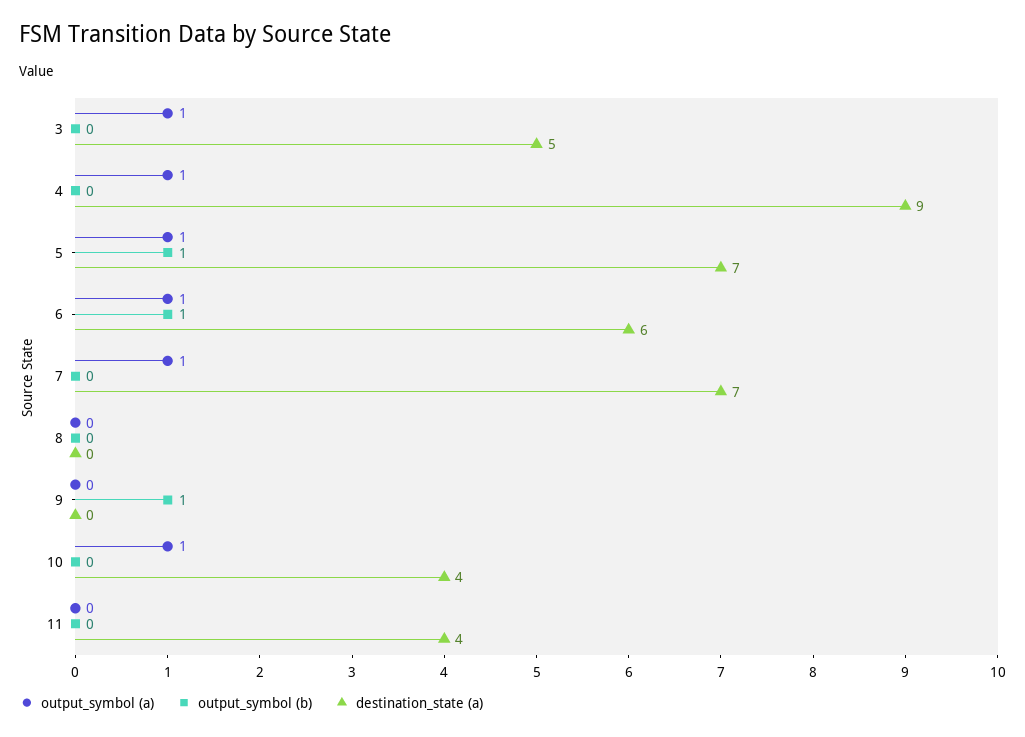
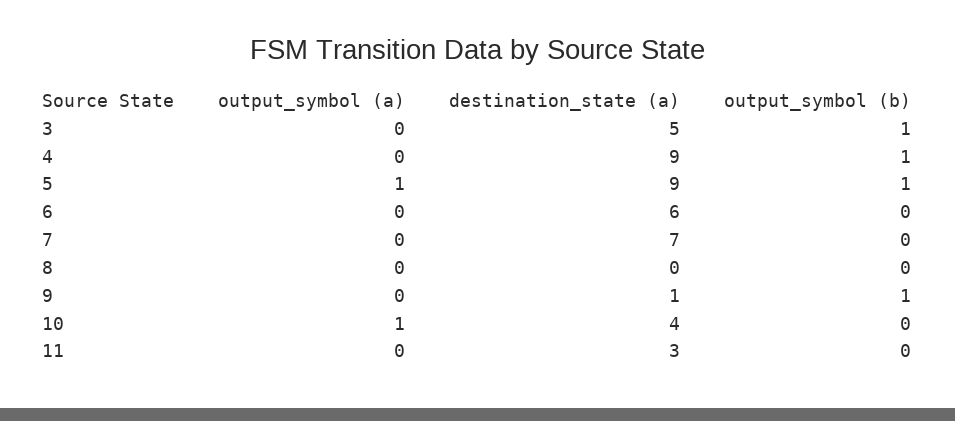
  {
    "output_symbol (a)": {
-     "3": 1,
+     "3": 0,
-     "4": 1,
+     "4": 0,
      "5": 1,
-     "6": 1,
+     "6": 0,
-     "7": 1,
+     "7": 0,
      "8": 0,
      "9": 0,
      "10": 1,
      "11": 0
    },
    "output_symbol (b)": {
-     "3": 0,
+     "3": 1,
-     "4": 0,
+     "4": 1,
      "5": 1,
-     "6": 1,
+     "6": 0,
      "7": 0,
      "8": 0,
      "9": 1,
      "10": 0,
      "11": 0
    },
    "destination_state (a)": {
      "3": 5,
      "4": 9,
-     "5": 7,
+     "5": 9,
      "6": 6,
      "7": 7,
      "8": 0,
-     "9": 0,
+     "9": 1,
      "10": 4,
-     "11": 4
+     "11": 3
    }
  }

